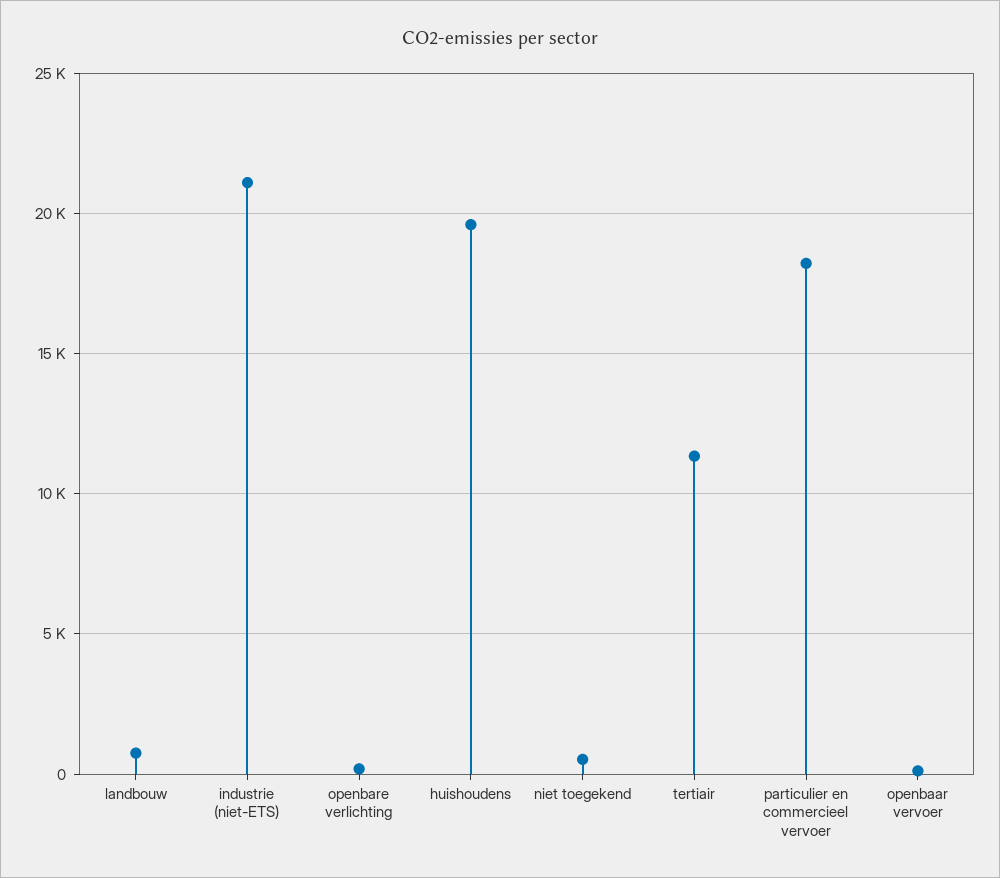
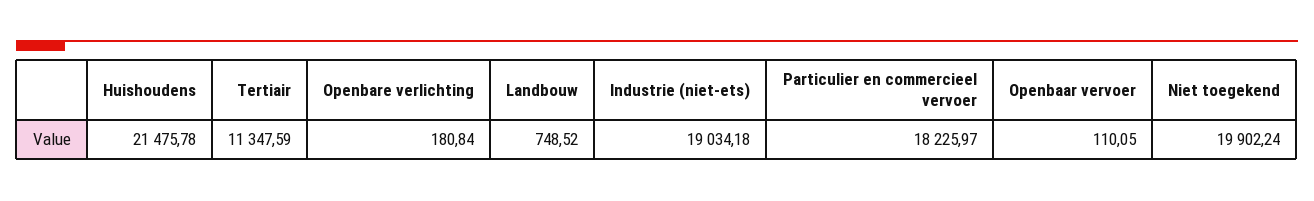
  {
    "landbouw": 748.52,
-   "industrie (niet-ETS)": 21000,
+   "industrie (niet-ETS)": 19034.18,
    "openbare verlichting": 180.84,
-   "huishoudens": 19500,
+   "huishoudens": 21475.78,
-   "niet toegekend": 500,
+   "niet toegekend": 19902.24,
    "tertiair": 11347.59,
    "particulier en commercieel vervoer": 18225.97,
    "openbaar vervoer": 110.05
  }

